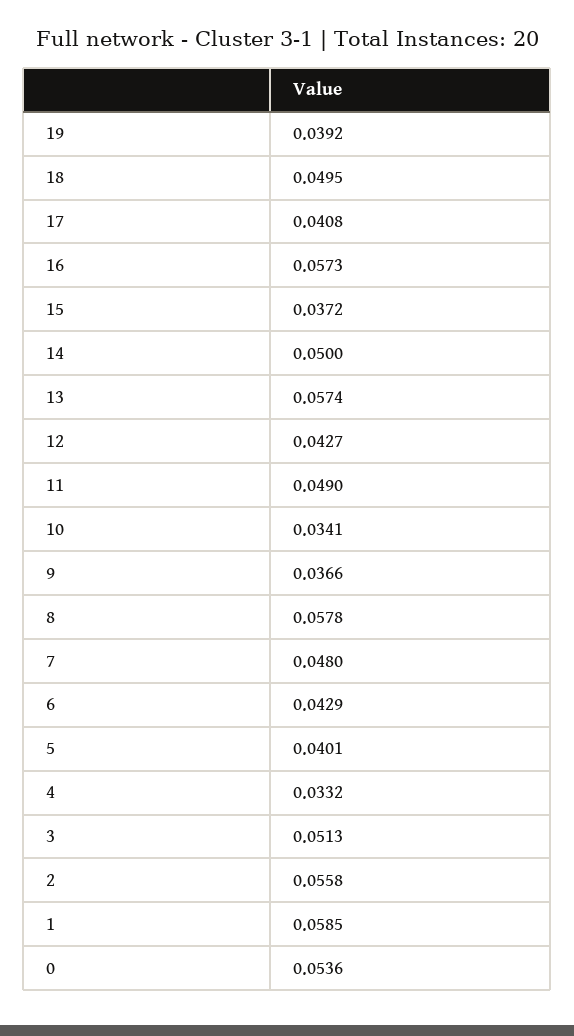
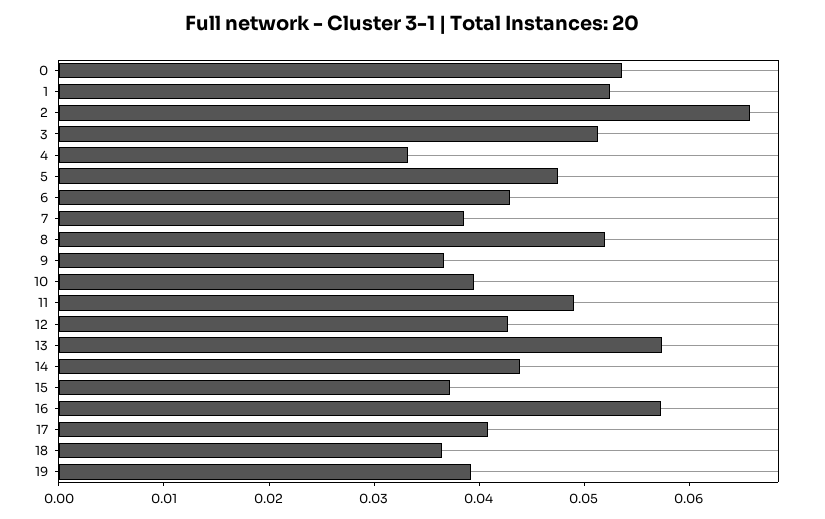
  {
    "19": 0.0392,
-   "18": 0.0495,
+   "18": 0.036,
    "17": 0.0408,
    "16": 0.0573,
    "15": 0.0372,
-   "14": 0.05,
+   "14": 0.044,
    "13": 0.0574,
    "12": 0.0427,
    "11": 0.049,
-   "10": 0.0341,
+   "10": 0.04,
    "9": 0.0366,
-   "8": 0.0578,
+   "8": 0.052,
-   "7": 0.048,
+   "7": 0.038,
    "6": 0.0429,
-   "5": 0.0401,
+   "5": 0.048,
    "4": 0.0332,
    "3": 0.0513,
-   "2": 0.0558,
+   "2": 0.066,
-   "1": 0.0585,
+   "1": 0.052,
    "0": 0.0536
  }

